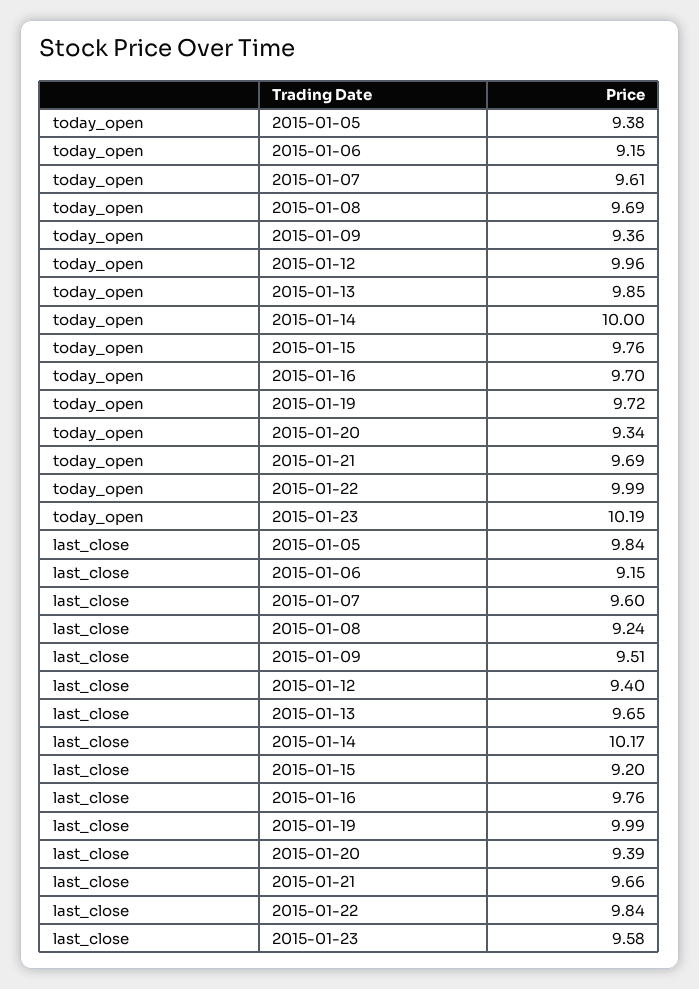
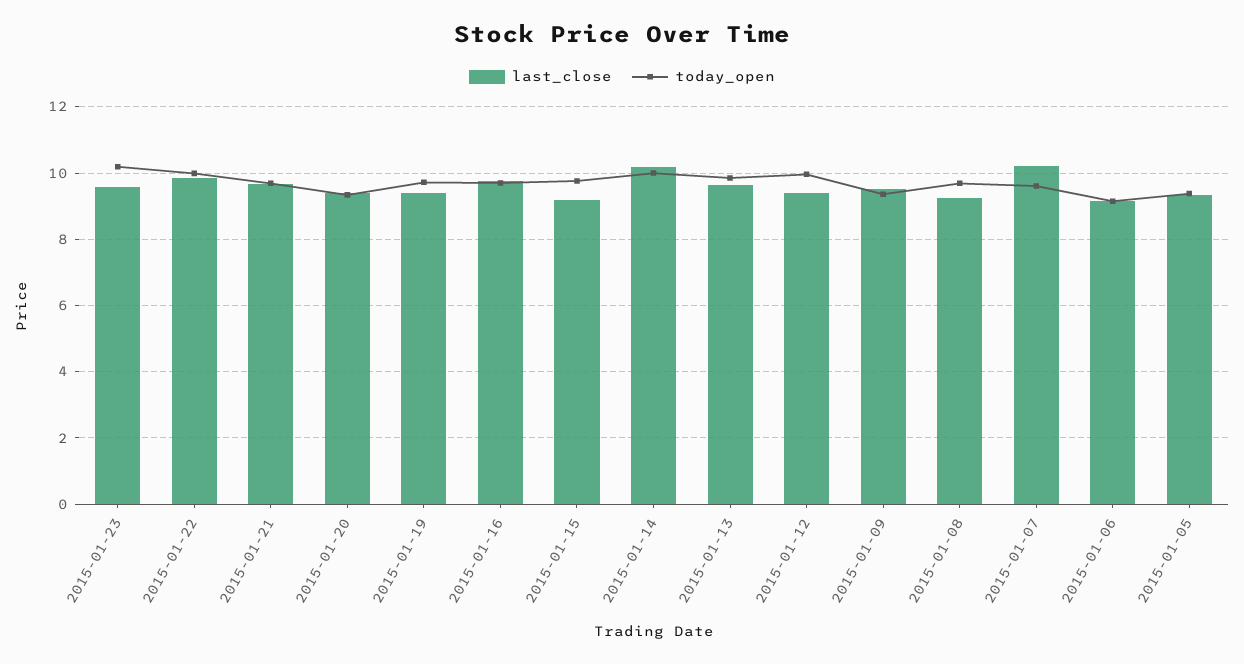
  {
    "today_open": {
      "2015-01-05": 9.38,
      "2015-01-06": 9.15,
      "2015-01-07": 9.61,
      "2015-01-08": 9.69,
      "2015-01-09": 9.36,
      "2015-01-12": 9.96,
      "2015-01-13": 9.85,
      "2015-01-14": 10,
      "2015-01-15": 9.76,
      "2015-01-16": 9.7,
      "2015-01-19": 9.72,
      "2015-01-20": 9.34,
      "2015-01-21": 9.69,
      "2015-01-22": 9.99,
      "2015-01-23": 10.19
    },
    "last_close": {
-     "2015-01-05": 9.84,
+     "2015-01-05": 9.4,
      "2015-01-06": 9.15,
-     "2015-01-07": 9.6,
+     "2015-01-07": 10.2,
      "2015-01-08": 9.24,
      "2015-01-09": 9.51,
      "2015-01-12": 9.4,
      "2015-01-13": 9.65,
      "2015-01-14": 10.17,
      "2015-01-15": 9.2,
      "2015-01-16": 9.76,
-     "2015-01-19": 9.99,
+     "2015-01-19": 9.4,
      "2015-01-20": 9.39,
      "2015-01-21": 9.66,
      "2015-01-22": 9.84,
      "2015-01-23": 9.58
    }
  }

